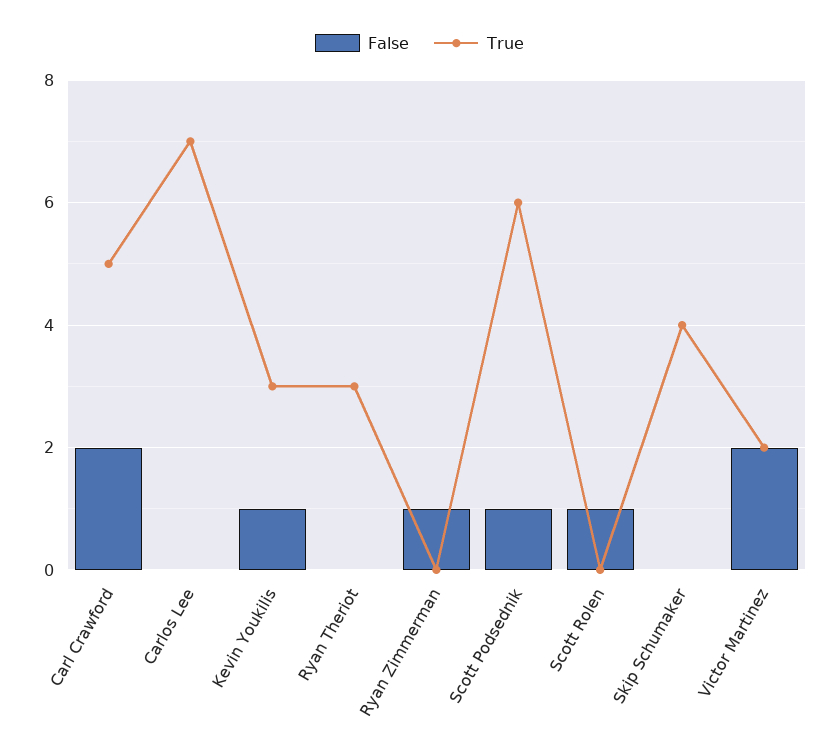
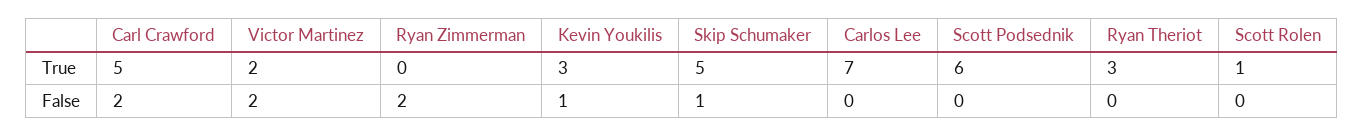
  {
    "False": {
      "Carl Crawford": 2,
      "Carlos Lee": 0,
      "Kevin Youkilis": 1,
      "Ryan Theriot": 0,
-     "Ryan Zimmerman": 1,
+     "Ryan Zimmerman": 2,
-     "Scott Podsednik": 1,
+     "Scott Podsednik": 0,
-     "Scott Rolen": 1,
+     "Scott Rolen": 0,
-     "Skip Schumaker": 0,
+     "Skip Schumaker": 1,
      "Victor Martinez": 2
    },
    "True": {
      "Carl Crawford": 5,
      "Carlos Lee": 7,
      "Kevin Youkilis": 3,
      "Ryan Theriot": 3,
      "Ryan Zimmerman": 0,
      "Scott Podsednik": 6,
-     "Scott Rolen": 0,
+     "Scott Rolen": 1,
-     "Skip Schumaker": 4,
+     "Skip Schumaker": 5,
      "Victor Martinez": 2
    }
  }

